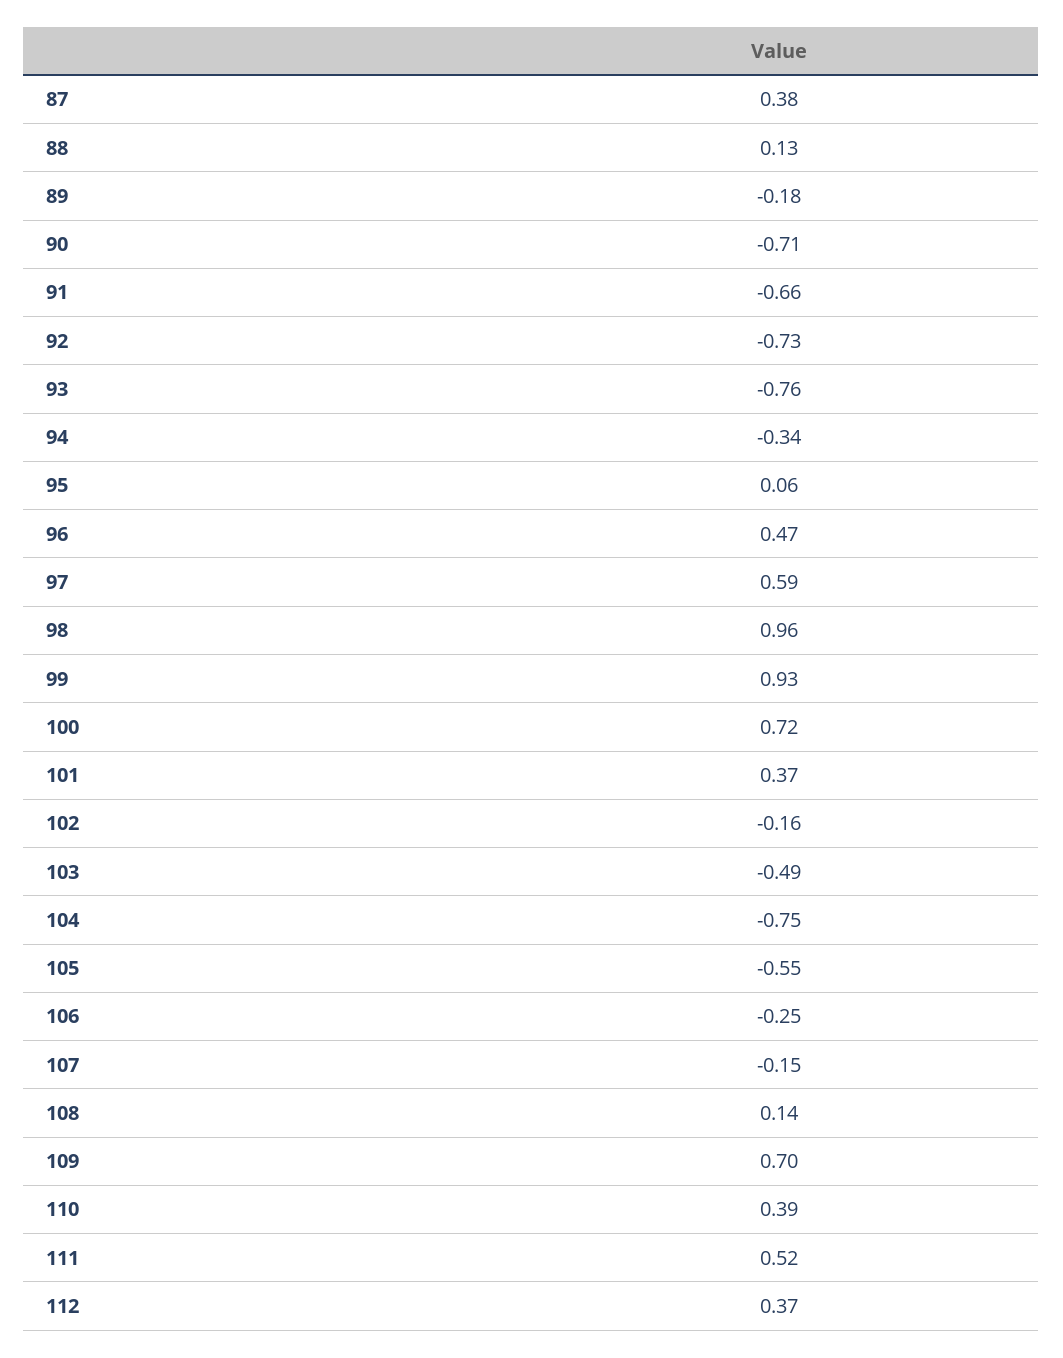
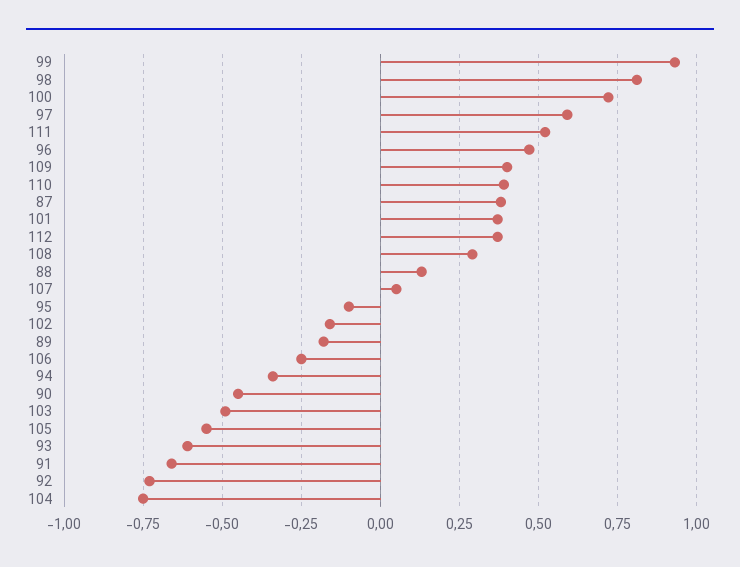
  {
    "87": 0.38,
    "88": 0.13,
    "89": -0.18,
-   "90": -0.71,
+   "90": -0.45,
    "91": -0.66,
    "92": -0.73,
-   "93": -0.76,
+   "93": -0.6,
    "94": -0.34,
-   "95": 0.06,
+   "95": -0.1,
    "96": 0.47,
    "97": 0.59,
-   "98": 0.96,
+   "98": 0.8,
    "99": 0.93,
    "100": 0.72,
    "101": 0.37,
    "102": -0.16,
    "103": -0.49,
    "104": -0.75,
    "105": -0.55,
    "106": -0.25,
-   "107": -0.15,
+   "107": 0.05,
-   "108": 0.14,
+   "108": 0.3,
-   "109": 0.7,
+   "109": 0.4,
    "110": 0.39,
    "111": 0.52,
    "112": 0.37
  }

